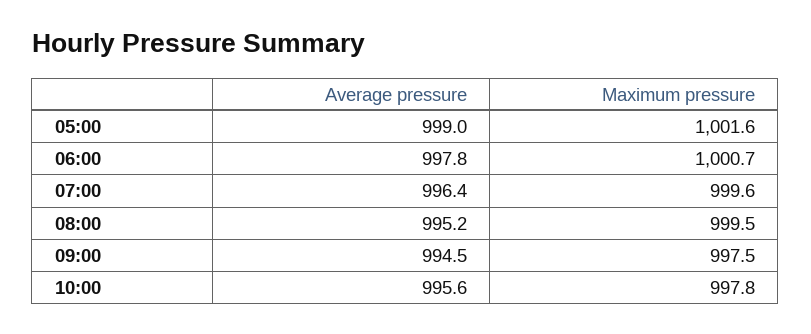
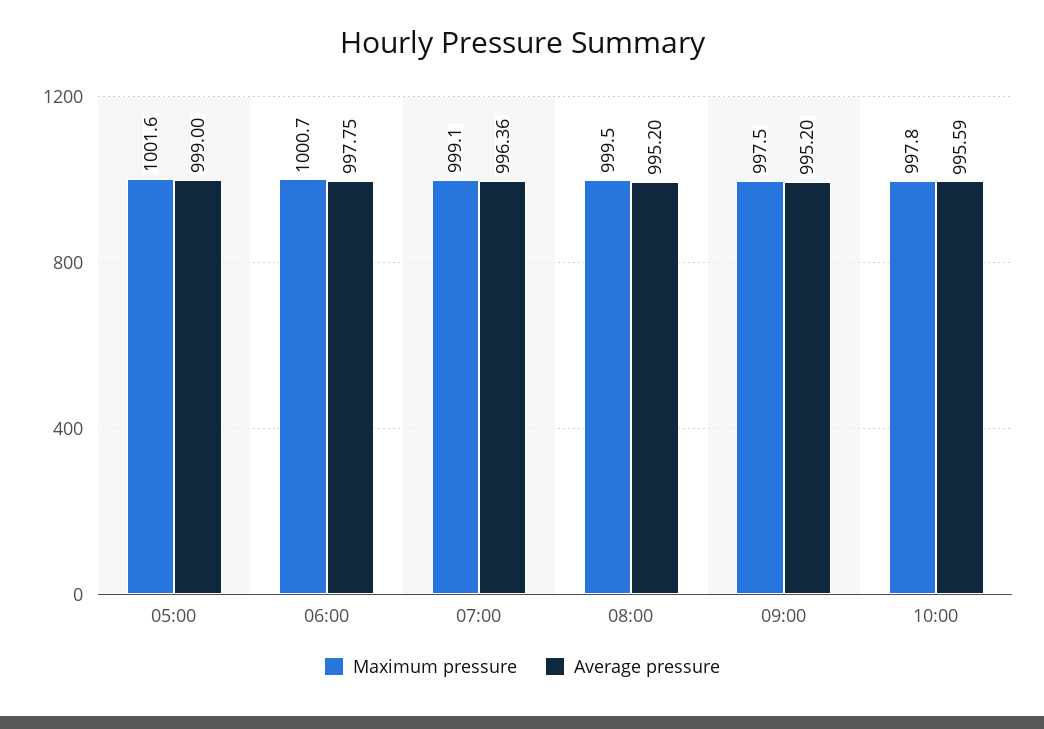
  {
    "Average pressure": {
      "05:00": 999,
      "06:00": 997.75,
      "07:00": 996.36,
      "08:00": 995.2,
-     "09:00": 994.5,
+     "09:00": 995.2,
      "10:00": 995.59
    },
    "Maximum pressure": {
      "05:00": 1001.6,
      "06:00": 1000.7,
-     "07:00": 999.6,
+     "07:00": 999.1,
      "08:00": 999.5,
      "09:00": 997.5,
      "10:00": 997.8
    }
  }

